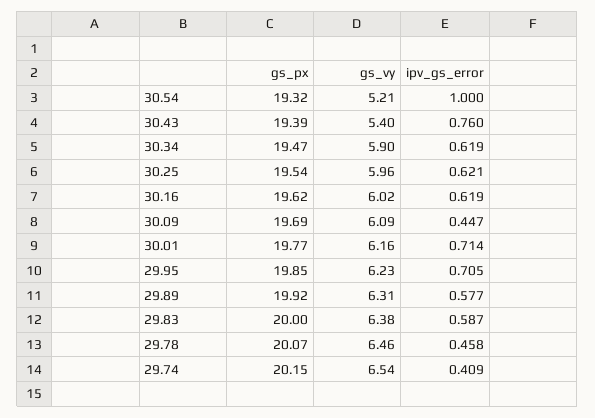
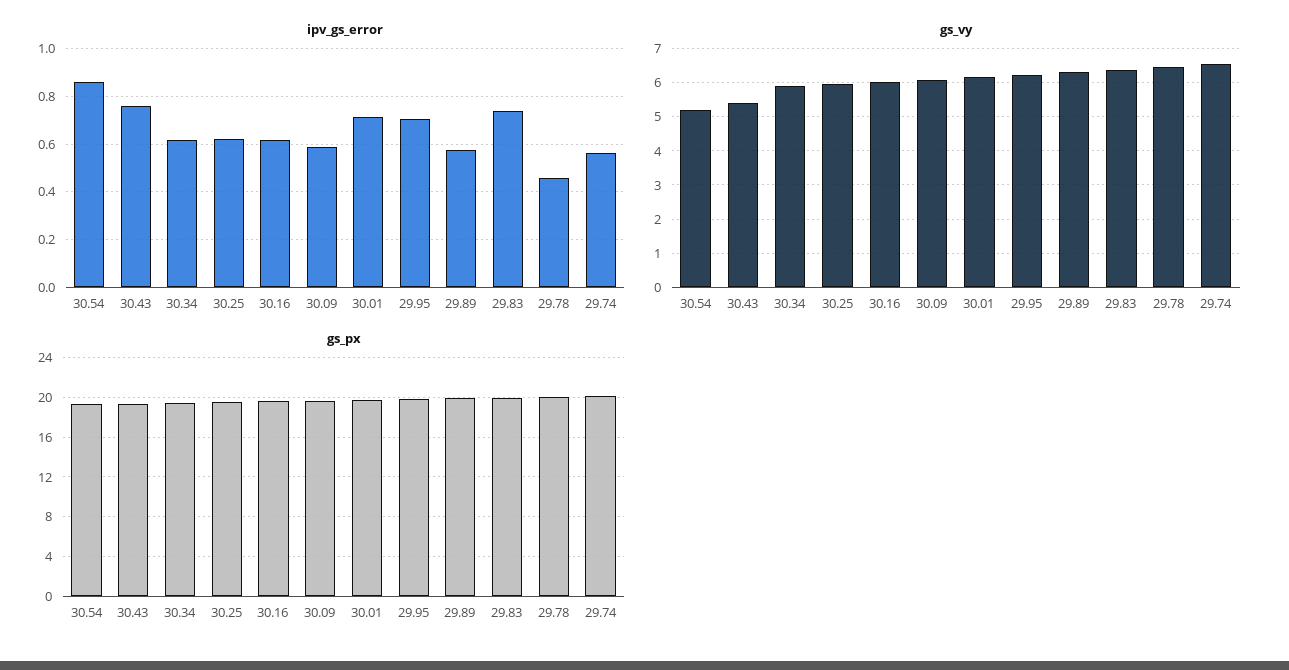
  {
    "gs_px": {
      "30.54": 19.32,
      "30.43": 19.39,
      "30.34": 19.47,
      "30.25": 19.54,
      "30.16": 19.62,
      "30.09": 19.69,
      "30.01": 19.77,
      "29.95": 19.85,
      "29.89": 19.92,
      "29.83": 20,
      "29.78": 20.07,
      "29.74": 20.15
    },
    "gs_vy": {
      "30.54": 5.21,
      "30.43": 5.4,
      "30.34": 5.9,
      "30.25": 5.96,
      "30.16": 6.02,
      "30.09": 6.09,
      "30.01": 6.16,
      "29.95": 6.23,
      "29.89": 6.31,
      "29.83": 6.38,
      "29.78": 6.46,
      "29.74": 6.54
    },
    "ipv_gs_error": {
-     "30.54": 1,
+     "30.54": 0.85,
      "30.43": 0.76,
      "30.34": 0.619,
      "30.25": 0.621,
      "30.16": 0.619,
-     "30.09": 0.447,
+     "30.09": 0.6,
      "30.01": 0.714,
      "29.95": 0.705,
      "29.89": 0.577,
-     "29.83": 0.587,
+     "29.83": 0.75,
      "29.78": 0.458,
-     "29.74": 0.409
+     "29.74": 0.55
    }
  }

